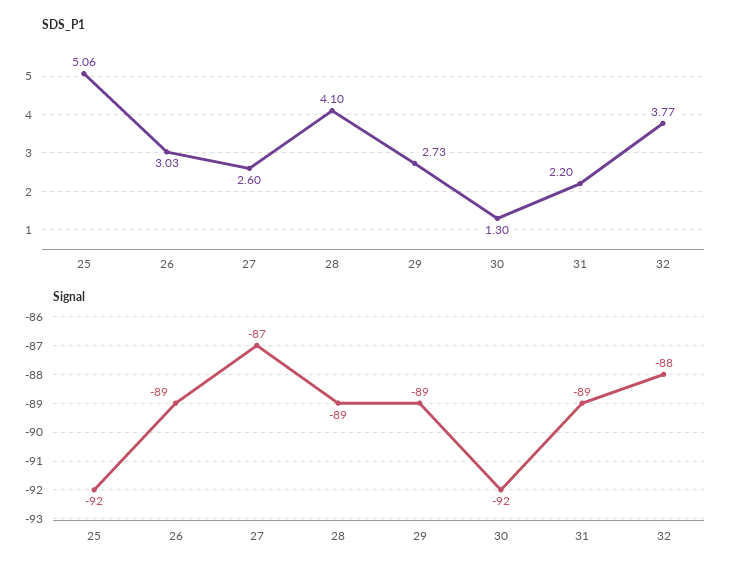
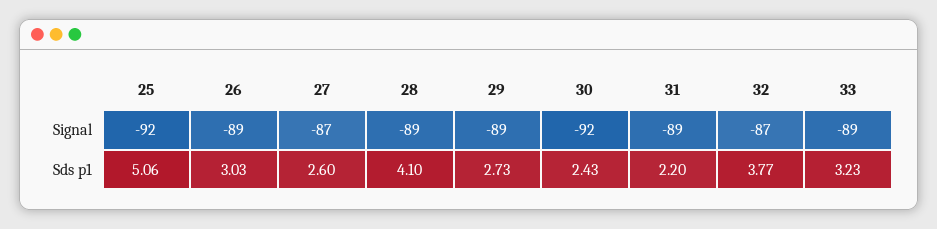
  {
    "SDS_P1": {
      "25": 5.06,
      "26": 3.03,
      "27": 2.6,
      "28": 4.1,
      "29": 2.73,
-     "30": 1.3,
+     "30": 2.43,
      "31": 2.2,
-     "32": 3.77
+     "32": 3.77,
+     "33": 3.23
    },
    "Signal": {
      "25": -92,
      "26": -89,
      "27": -87,
      "28": -89,
      "29": -89,
      "30": -92,
      "31": -89,
-     "32": -88
+     "32": -87,
+     "33": -89
    }
  }

